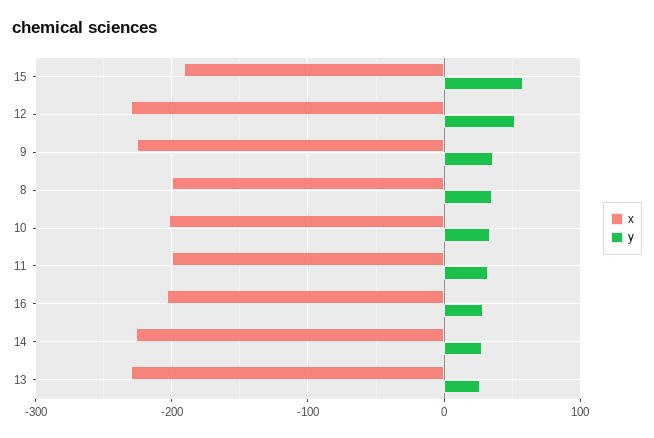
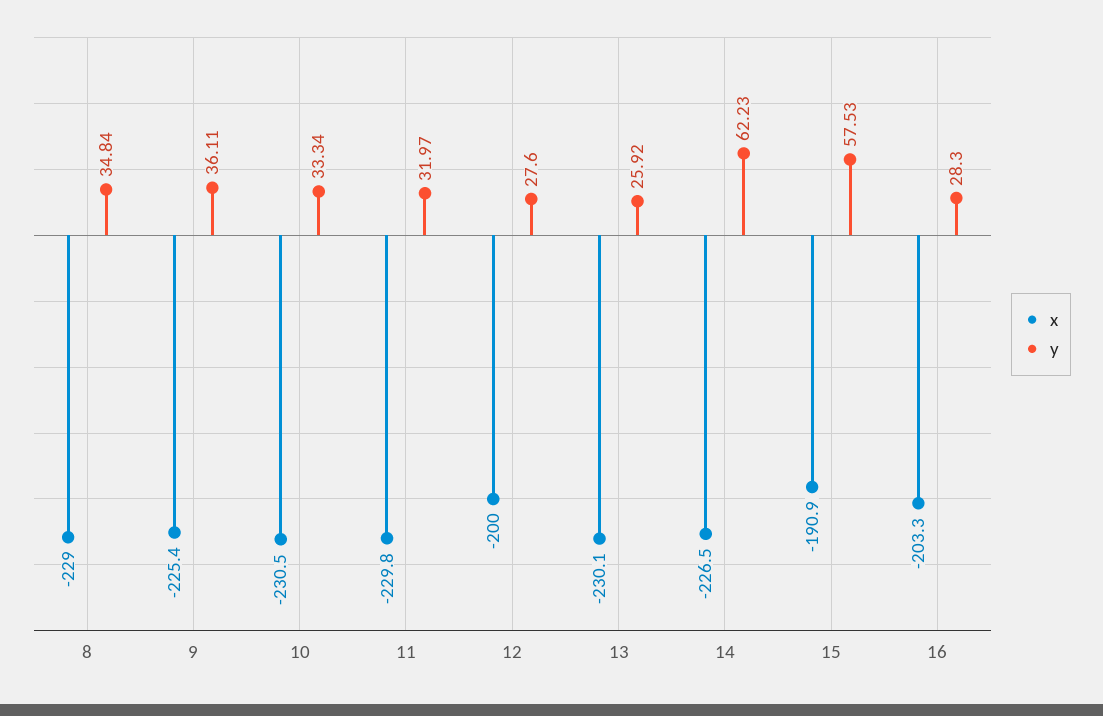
  {
    "x": {
      "15": -190.9,
-     "12": -230,
+     "12": -200,
      "9": -225.4,
-     "8": -200,
+     "8": -229,
-     "10": -200,
+     "10": -230.5,
-     "11": -200,
+     "11": -229.8,
      "16": -203.3,
      "14": -226.5,
      "13": -230.1
    },
    "y": {
      "15": 57.53,
-     "12": 50,
+     "12": 27.6,
      "9": 36.11,
      "8": 34.84,
      "10": 33.34,
      "11": 31.97,
      "16": 28.3,
-     "14": 30,
+     "14": 62.23,
      "13": 25.92
    }
  }

